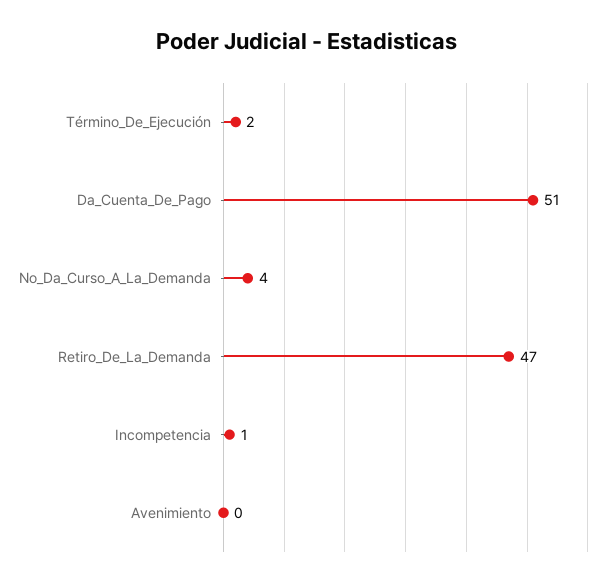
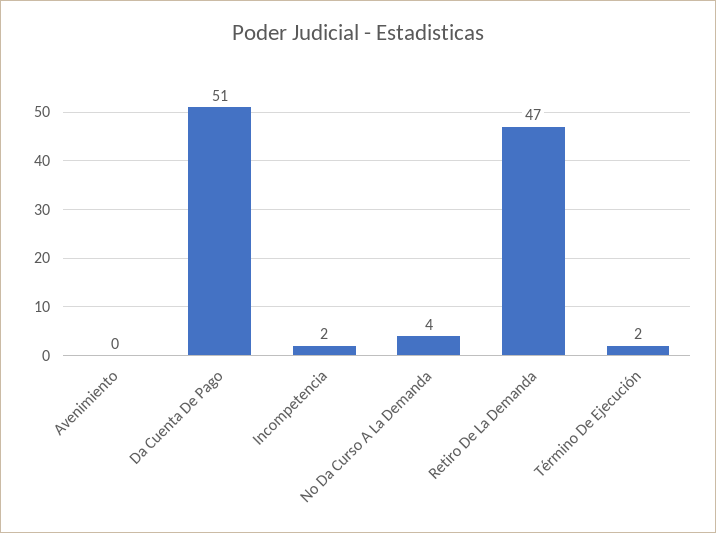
  {
    "Término_De_Ejecución": 2,
    "Da_Cuenta_De_Pago": 51,
    "No_Da_Curso_A_La_Demanda": 4,
    "Retiro_De_La_Demanda": 47,
-   "Incompetencia": 1,
+   "Incompetencia": 2,
    "Avenimiento": 0
  }

